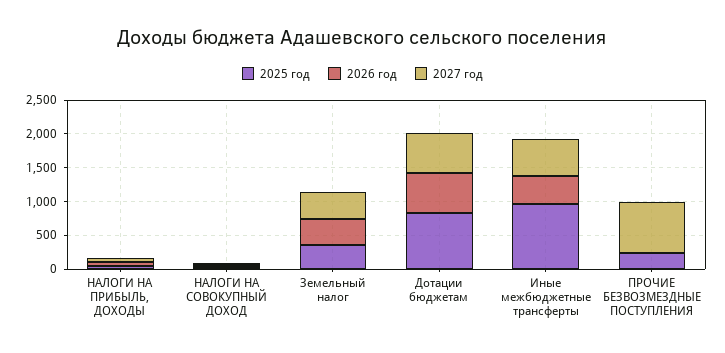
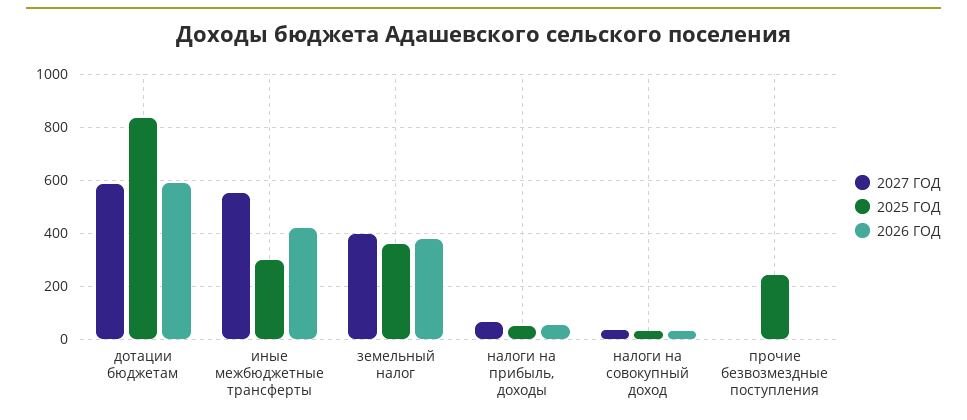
  {
    "2025 год": {
      "НАЛОГИ НА ПРИБЫЛЬ, ДОХОДЫ": 50,
      "НАЛОГИ НА СОВОКУПНЫЙ ДОХОД": 25,
      "Земельный налог": 350,
      "Дотации бюджетам": 825,
-     "Иные межбюджетные трансферты": 1000,
+     "Иные межбюджетные трансферты": 300,
      "ПРОЧИЕ БЕЗВОЗМЕЗДНЫЕ ПОСТУПЛЕНИЯ": 250
    },
    "2026 год": {
      "НАЛОГИ НА ПРИБЫЛЬ, ДОХОДЫ": 50,
      "НАЛОГИ НА СОВОКУПНЫЙ ДОХОД": 25,
      "Земельный налог": 375,
      "Дотации бюджетам": 600,
      "Иные межбюджетные трансферты": 425,
      "ПРОЧИЕ БЕЗВОЗМЕЗДНЫЕ ПОСТУПЛЕНИЯ": 0
    },
    "2027 год": {
      "НАЛОГИ НА ПРИБЫЛЬ, ДОХОДЫ": 75,
      "НАЛОГИ НА СОВОКУПНЫЙ ДОХОД": 25,
      "Земельный налог": 400,
      "Дотации бюджетам": 575,
      "Иные межбюджетные трансферты": 550,
-     "ПРОЧИЕ БЕЗВОЗМЕЗДНЫЕ ПОСТУПЛЕНИЯ": 750
+     "ПРОЧИЕ БЕЗВОЗМЕЗДНЫЕ ПОСТУПЛЕНИЯ": 0
    }
  }

